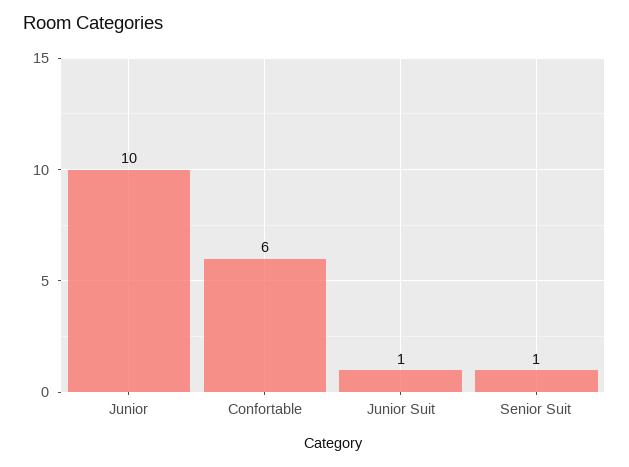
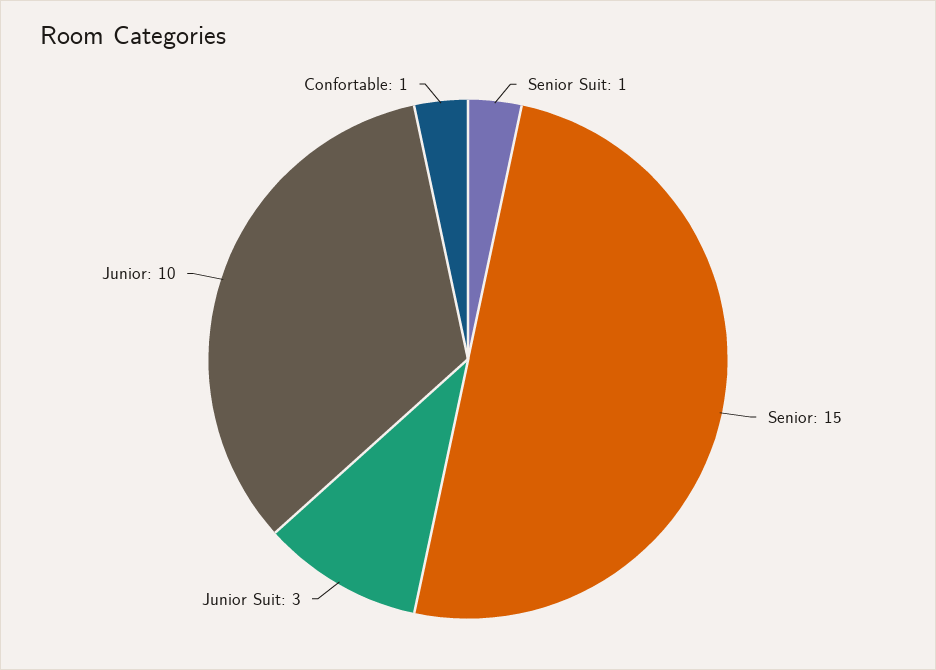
  {
    "Junior": 10,
-   "Confortable": 6,
+   "Confortable": 1,
-   "Junior Suit": 1,
+   "Junior Suit": 3,
-   "Senior Suit": 1
+   "Senior Suit": 1,
+   "Senior": 15
  }

